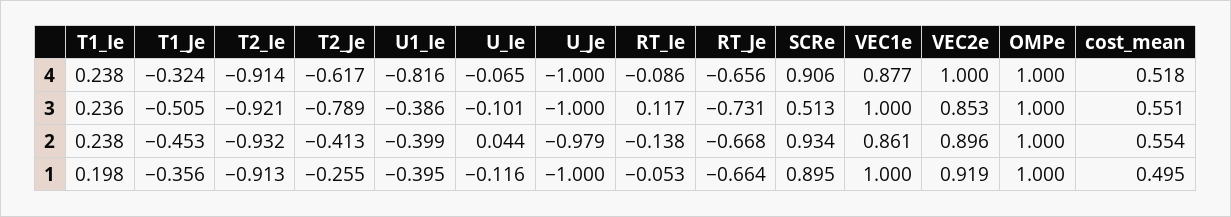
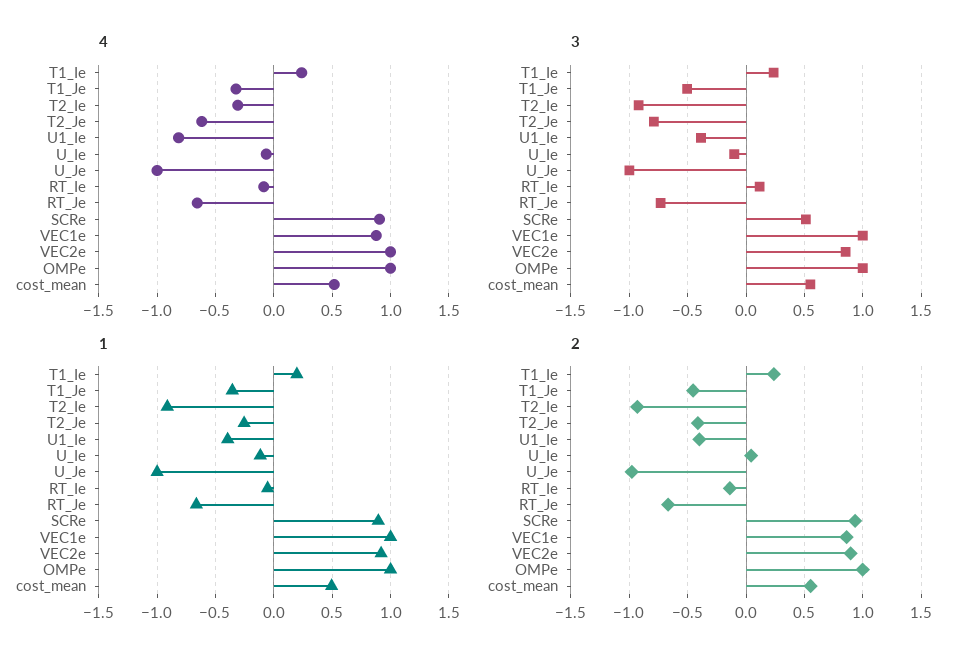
  {
    "4": {
      "T1_Ie": 0.238,
      "T1_Je": -0.324,
-     "T2_Ie": -0.914,
+     "T2_Ie": -0.3,
      "T2_Je": -0.617,
      "U1_Ie": -0.816,
      "U_Ie": -0.065,
      "U_Je": -1,
      "RT_Ie": -0.086,
      "RT_Je": -0.656,
      "SCRe": 0.906,
      "VEC1e": 0.877,
      "VEC2e": 1,
      "OMPe": 1,
      "cost_mean": 0.518
    },
    "3": {
      "T1_Ie": 0.236,
      "T1_Je": -0.505,
      "T2_Ie": -0.921,
      "T2_Je": -0.789,
      "U1_Ie": -0.386,
      "U_Ie": -0.101,
      "U_Je": -1,
      "RT_Ie": 0.117,
      "RT_Je": -0.731,
      "SCRe": 0.513,
      "VEC1e": 1,
      "VEC2e": 0.853,
      "OMPe": 1,
      "cost_mean": 0.551
    },
    "2": {
      "T1_Ie": 0.238,
      "T1_Je": -0.453,
      "T2_Ie": -0.932,
      "T2_Je": -0.413,
      "U1_Ie": -0.399,
      "U_Ie": 0.044,
      "U_Je": -0.979,
      "RT_Ie": -0.138,
      "RT_Je": -0.668,
      "SCRe": 0.934,
      "VEC1e": 0.861,
      "VEC2e": 0.896,
      "OMPe": 1,
      "cost_mean": 0.554
    },
    "1": {
      "T1_Ie": 0.198,
      "T1_Je": -0.356,
      "T2_Ie": -0.913,
      "T2_Je": -0.255,
      "U1_Ie": -0.395,
      "U_Ie": -0.116,
      "U_Je": -1,
      "RT_Ie": -0.053,
      "RT_Je": -0.664,
      "SCRe": 0.895,
      "VEC1e": 1,
      "VEC2e": 0.919,
      "OMPe": 1,
      "cost_mean": 0.495
    }
  }

